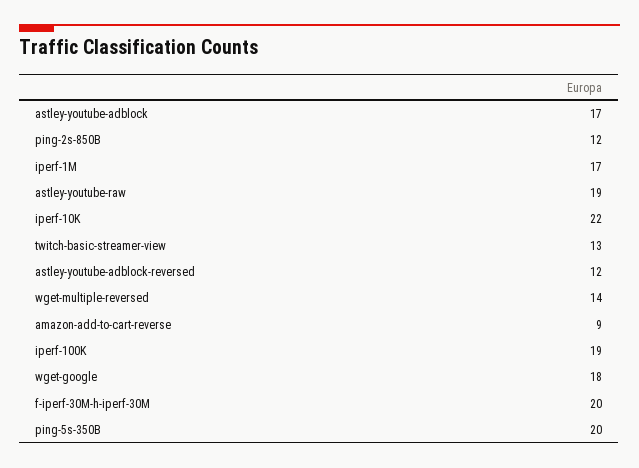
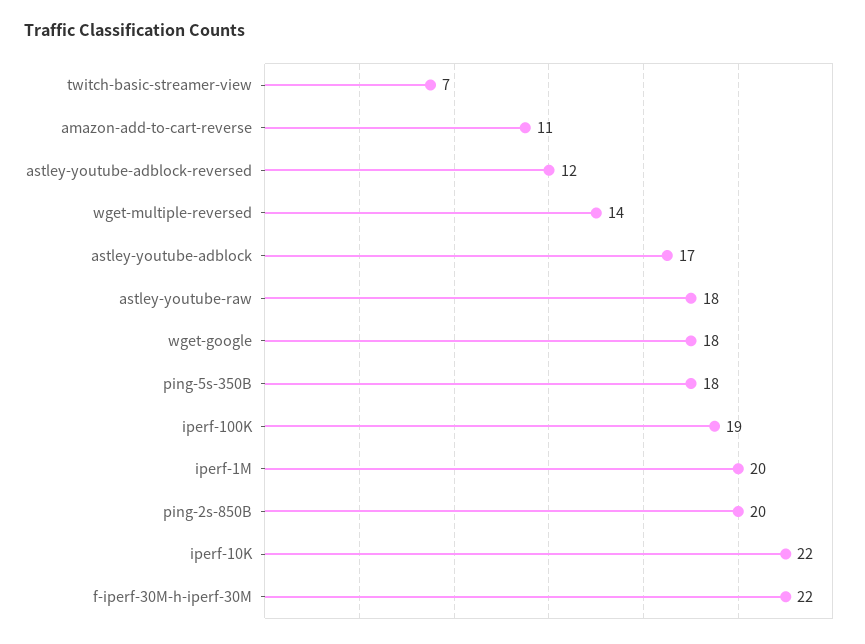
  {
    "astley-youtube-adblock": 17,
-   "ping-2s-850B": 12,
+   "ping-2s-850B": 20,
-   "iperf-1M": 17,
+   "iperf-1M": 20,
-   "astley-youtube-raw": 19,
+   "astley-youtube-raw": 18,
    "iperf-10K": 22,
-   "twitch-basic-streamer-view": 13,
+   "twitch-basic-streamer-view": 7,
    "astley-youtube-adblock-reversed": 12,
    "wget-multiple-reversed": 14,
-   "amazon-add-to-cart-reverse": 9,
+   "amazon-add-to-cart-reverse": 11,
    "iperf-100K": 19,
    "wget-google": 18,
-   "f-iperf-30M-h-iperf-30M": 20,
+   "f-iperf-30M-h-iperf-30M": 22,
-   "ping-5s-350B": 20
+   "ping-5s-350B": 18
  }

